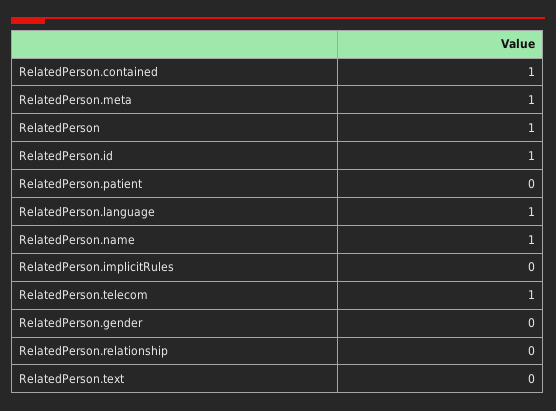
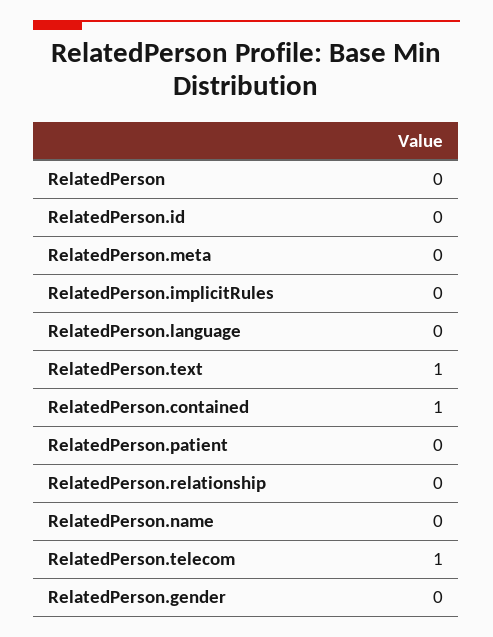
  {
    "RelatedPerson.contained": 1,
-   "RelatedPerson.meta": 1,
+   "RelatedPerson.meta": 0,
-   "RelatedPerson": 1,
+   "RelatedPerson": 0,
-   "RelatedPerson.id": 1,
+   "RelatedPerson.id": 0,
    "RelatedPerson.patient": 0,
-   "RelatedPerson.language": 1,
+   "RelatedPerson.language": 0,
-   "RelatedPerson.name": 1,
+   "RelatedPerson.name": 0,
    "RelatedPerson.implicitRules": 0,
    "RelatedPerson.telecom": 1,
    "RelatedPerson.gender": 0,
    "RelatedPerson.relationship": 0,
-   "RelatedPerson.text": 0
+   "RelatedPerson.text": 1
  }

